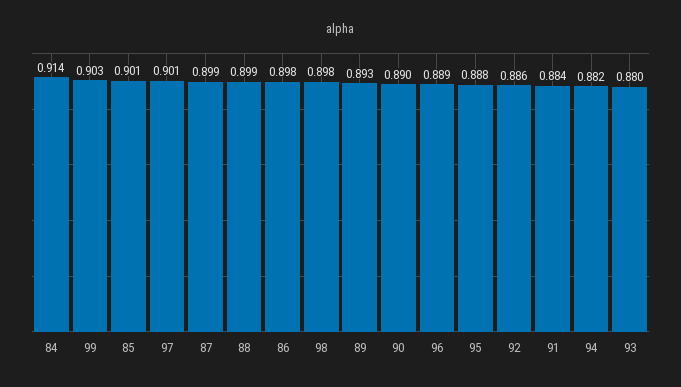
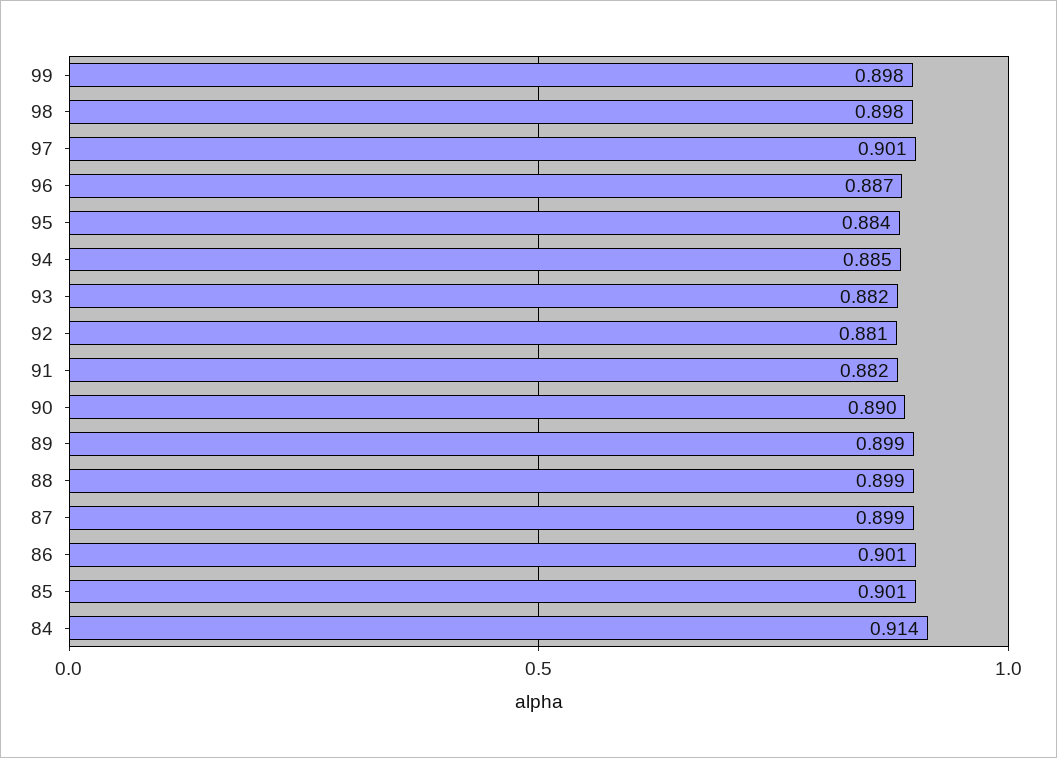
  {
    "84": 0.914,
-   "99": 0.903,
+   "99": 0.898,
    "85": 0.901,
    "97": 0.901,
    "87": 0.899,
    "88": 0.899,
-   "86": 0.898,
+   "86": 0.901,
    "98": 0.898,
-   "89": 0.893,
+   "89": 0.899,
    "90": 0.89,
-   "96": 0.889,
+   "96": 0.887,
-   "95": 0.888,
+   "95": 0.884,
-   "92": 0.886,
+   "92": 0.881,
-   "91": 0.884,
+   "91": 0.882,
-   "94": 0.882,
+   "94": 0.885,
-   "93": 0.88
+   "93": 0.882
  }

